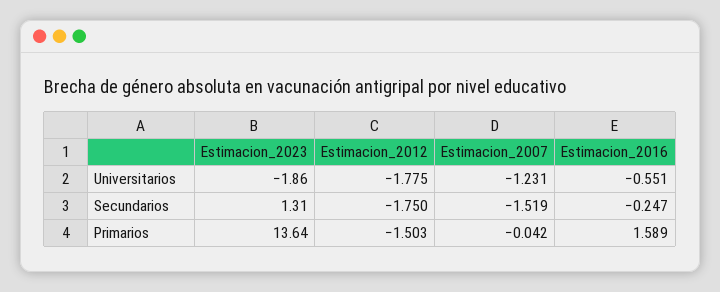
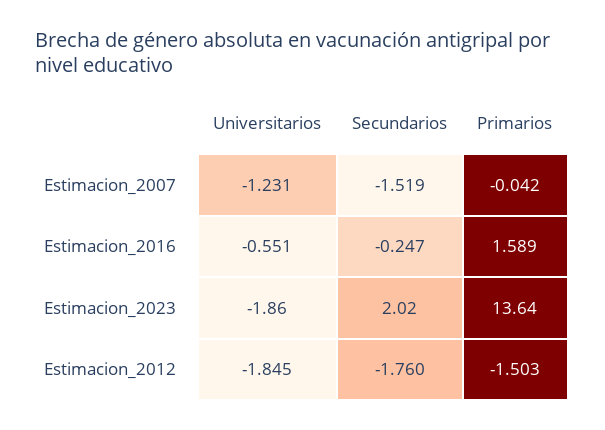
  {
    "Estimacion_2023": {
      "Universitarios": -1.86,
-     "Secundarios": 1.31,
+     "Secundarios": 2.02,
      "Primarios": 13.64
    },
    "Estimacion_2012": {
-     "Universitarios": -1.775,
+     "Universitarios": -1.845,
-     "Secundarios": -1.75,
+     "Secundarios": -1.76,
      "Primarios": -1.503
    },
    "Estimacion_2007": {
      "Universitarios": -1.231,
      "Secundarios": -1.519,
      "Primarios": -0.042
    },
    "Estimacion_2016": {
      "Universitarios": -0.551,
      "Secundarios": -0.247,
      "Primarios": 1.589
    }
  }

